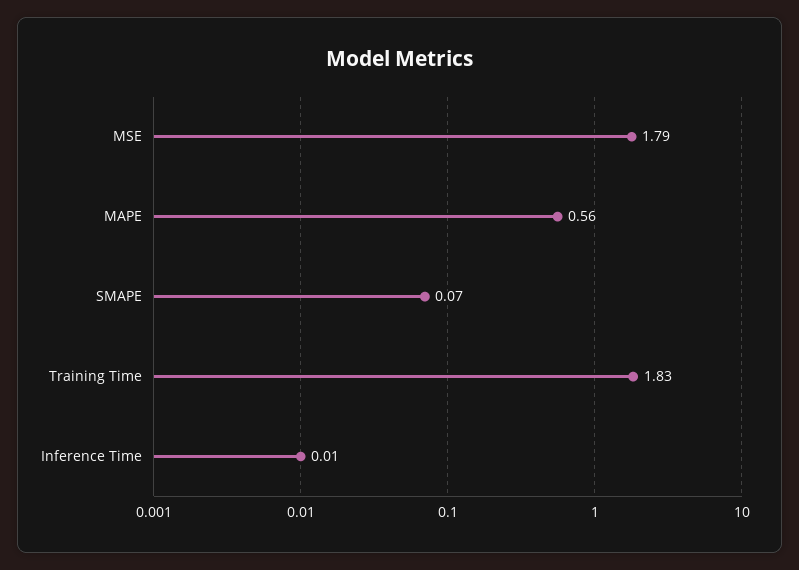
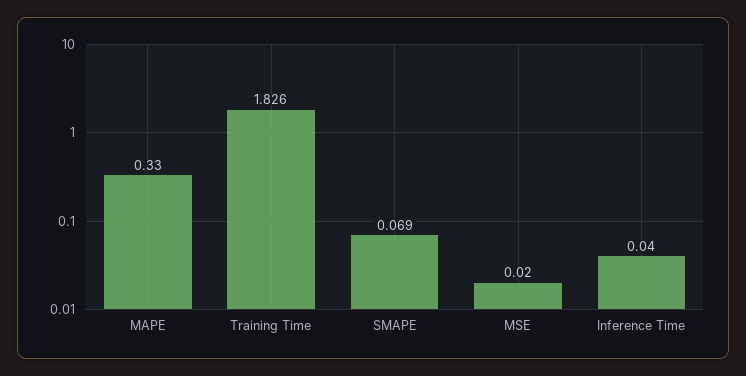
  {
-   "MSE": 1.79,
+   "MSE": 0.02,
-   "MAPE": 0.56,
+   "MAPE": 0.33,
    "SMAPE": 0.069,
    "Training Time": 1.826,
-   "Inference Time": 0.01
+   "Inference Time": 0.04
  }

